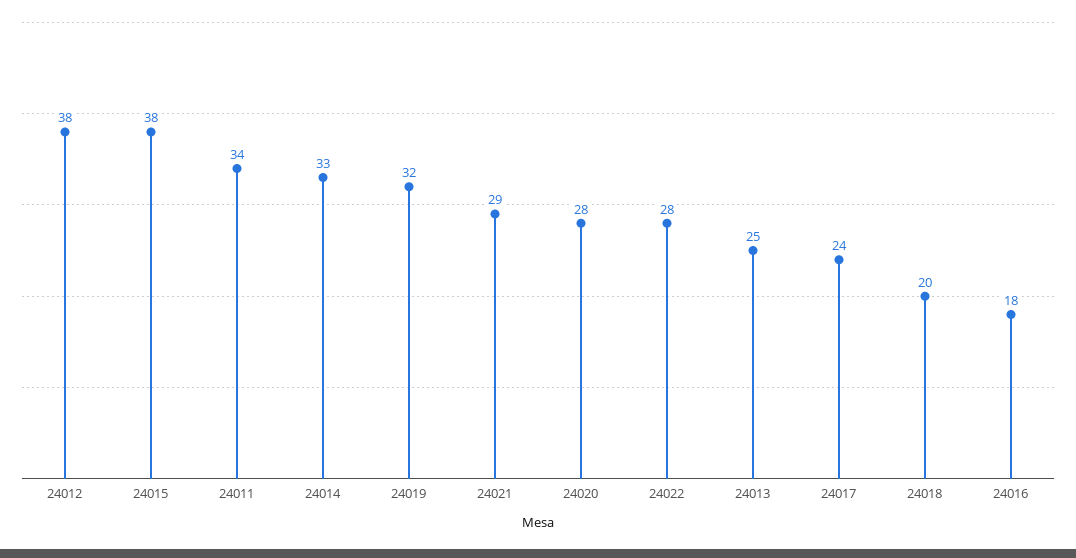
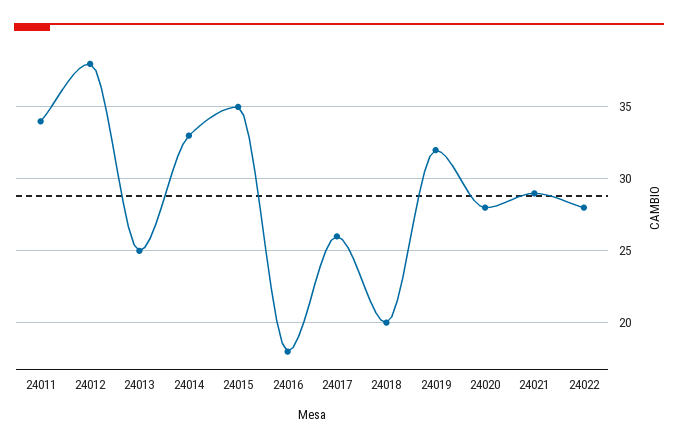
  {
    "24012": 38,
-   "24015": 38,
+   "24015": 35,
    "24011": 34,
    "24014": 33,
    "24019": 32,
    "24021": 29,
    "24020": 28,
    "24022": 28,
    "24013": 25,
-   "24017": 24,
+   "24017": 26,
    "24018": 20,
    "24016": 18
  }

